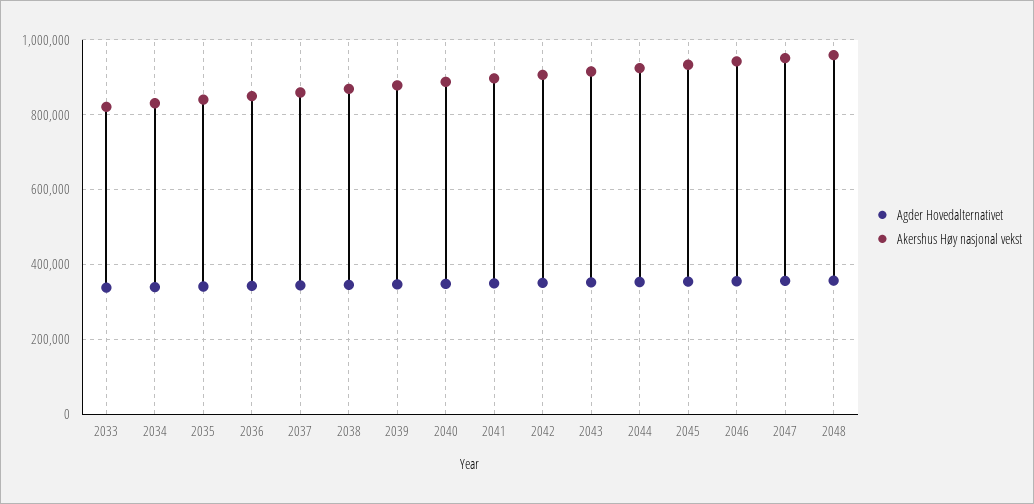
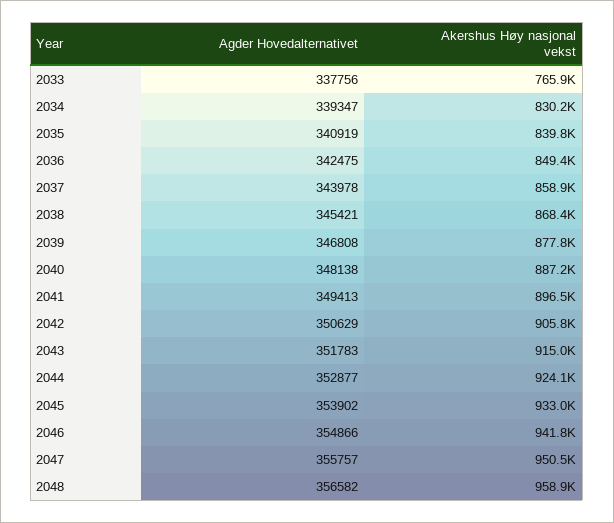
  {
    "Agder Hovedalternativet": {
      "2033": 337756,
      "2034": 339347,
      "2035": 340919,
      "2036": 342475,
      "2037": 343978,
      "2038": 345421,
      "2039": 346808,
      "2040": 348138,
      "2041": 349413,
      "2042": 350629,
      "2043": 351783,
      "2044": 352877,
      "2045": 353902,
      "2046": 354866,
      "2047": 355757,
      "2048": 356582
    },
    "Akershus Høy nasjonal vekst": {
-     "2033": 820000,
+     "2033": 765900,
      "2034": 830200,
      "2035": 839800,
      "2036": 849400,
      "2037": 858900,
      "2038": 868400,
      "2039": 877800,
      "2040": 887200,
      "2041": 896500,
      "2042": 905800,
      "2043": 915000,
      "2044": 924100,
      "2045": 933000,
      "2046": 941800,
      "2047": 950500,
      "2048": 958900
    }
  }

